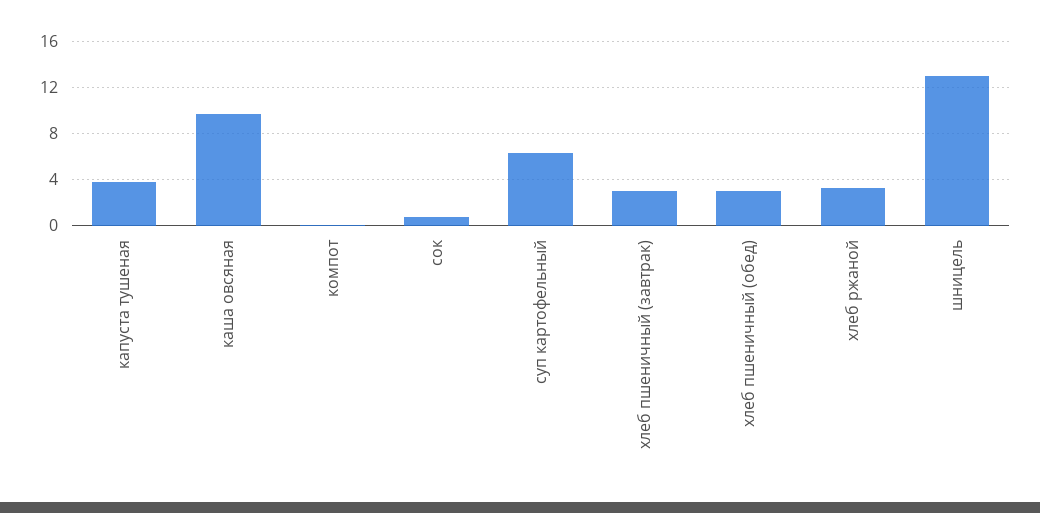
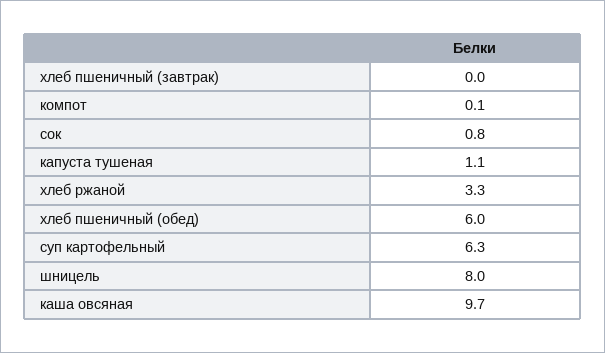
  {
-   "капуста тушеная": 4,
+   "капуста тушеная": 1.1,
    "каша овсяная": 9.7,
    "компот": 0.1,
    "сок": 0.8,
    "суп картофельный": 6.3,
-   "хлеб пшеничный (завтрак)": 3,
+   "хлеб пшеничный (завтрак)": 0,
-   "хлеб пшеничный (обед)": 3,
+   "хлеб пшеничный (обед)": 6,
    "хлеб ржаной": 3.3,
-   "шницель": 13
+   "шницель": 8
  }

